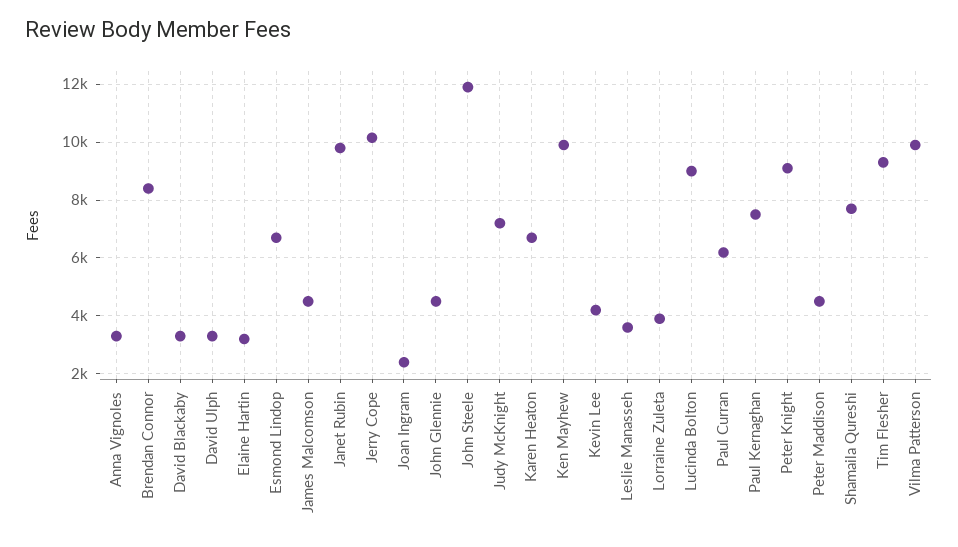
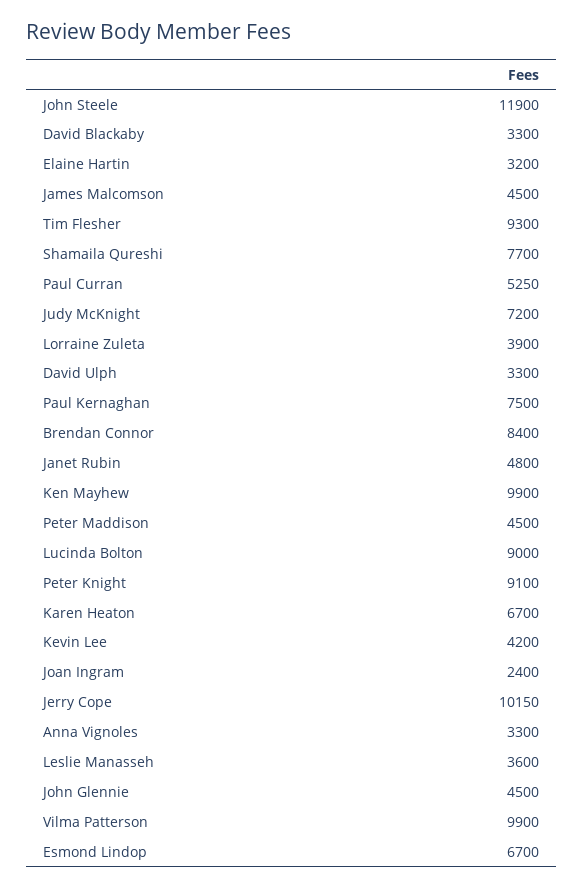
  {
    "Anna Vignoles": 3300,
    "Brendan Connor": 8400,
    "David Blackaby": 3300,
    "David Ulph": 3300,
    "Elaine Hartin": 3200,
    "Esmond Lindop": 6700,
    "James Malcomson": 4500,
-   "Janet Rubin": 9750,
+   "Janet Rubin": 4800,
    "Jerry Cope": 10150,
    "Joan Ingram": 2400,
    "John Glennie": 4500,
    "John Steele": 11900,
    "Judy McKnight": 7200,
    "Karen Heaton": 6700,
    "Ken Mayhew": 9900,
    "Kevin Lee": 4200,
    "Leslie Manasseh": 3600,
    "Lorraine Zuleta": 3900,
    "Lucinda Bolton": 9000,
-   "Paul Curran": 6250,
+   "Paul Curran": 5250,
    "Paul Kernaghan": 7500,
    "Peter Knight": 9100,
    "Peter Maddison": 4500,
    "Shamaila Qureshi": 7700,
    "Tim Flesher": 9300,
    "Vilma Patterson": 9900
  }

